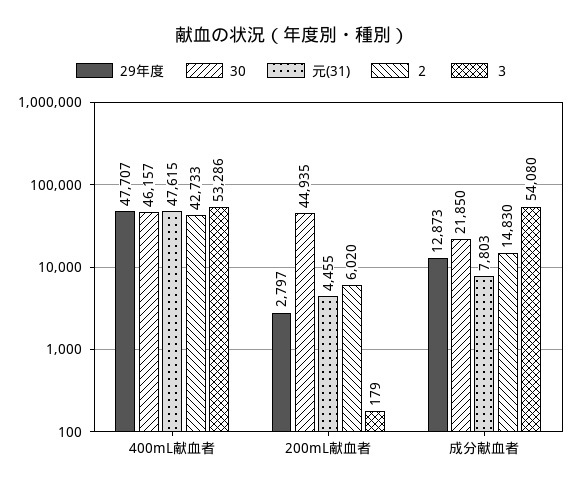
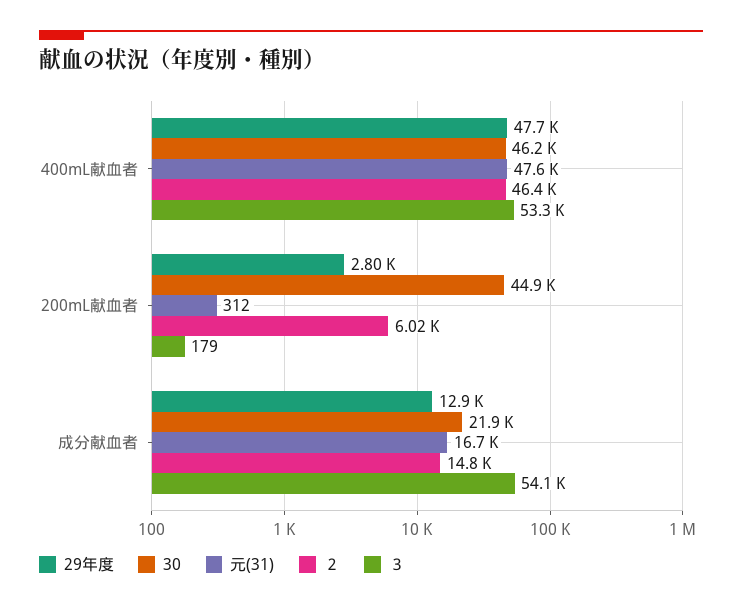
  {
    "29年度": {
      "400mL献血者": 47707,
      "200mL献血者": 2797,
      "成分献血者": 12873
    },
    "30": {
      "400mL献血者": 46157,
      "200mL献血者": 44935,
      "成分献血者": 21850
    },
    "元(31)": {
      "400mL献血者": 47615,
-     "200mL献血者": 4455,
+     "200mL献血者": 312,
-     "成分献血者": 7803
+     "成分献血者": 16700
    },
    "２": {
-     "400mL献血者": 42733,
+     "400mL献血者": 46400,
      "200mL献血者": 6020,
      "成分献血者": 14830
    },
    "３": {
      "400mL献血者": 53286,
      "200mL献血者": 179,
      "成分献血者": 54080
    }
  }

